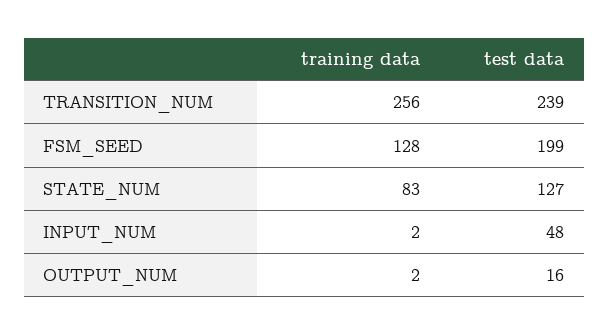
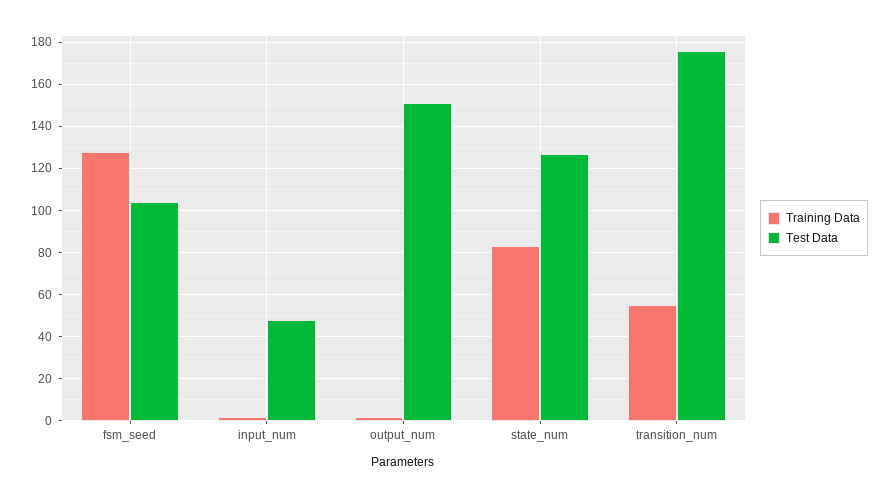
  {
    "training data": {
-     "TRANSITION_NUM": 256,
+     "TRANSITION_NUM": 55,
      "FSM_SEED": 128,
      "STATE_NUM": 83,
      "INPUT_NUM": 2,
      "OUTPUT_NUM": 2
    },
    "test data": {
-     "TRANSITION_NUM": 239,
+     "TRANSITION_NUM": 175,
-     "FSM_SEED": 199,
+     "FSM_SEED": 105,
      "STATE_NUM": 127,
      "INPUT_NUM": 48,
-     "OUTPUT_NUM": 16
+     "OUTPUT_NUM": 150
    }
  }

